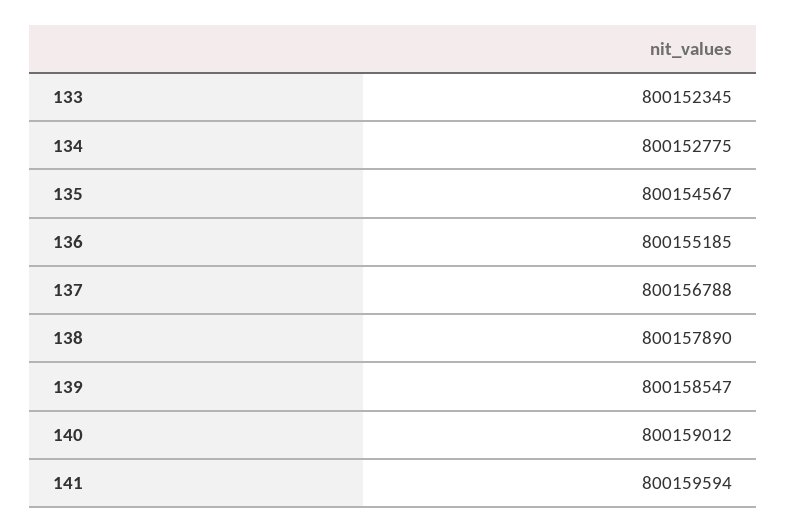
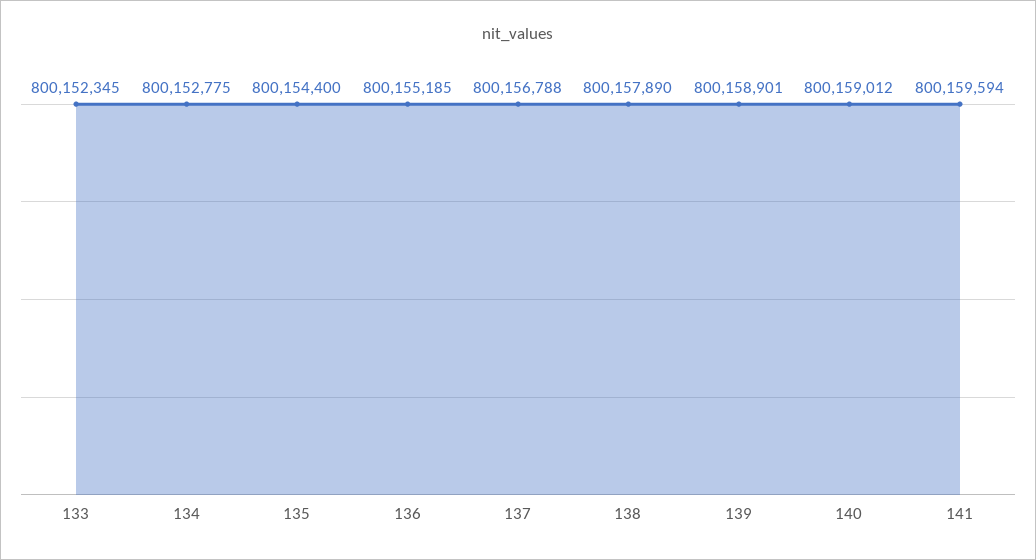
  {
    "133": 800152345,
    "134": 800152775,
-   "135": 800154567,
+   "135": 800154400,
    "136": 800155185,
    "137": 800156788,
    "138": 800157890,
-   "139": 800158547,
+   "139": 800158901,
    "140": 800159012,
    "141": 800159594
  }

